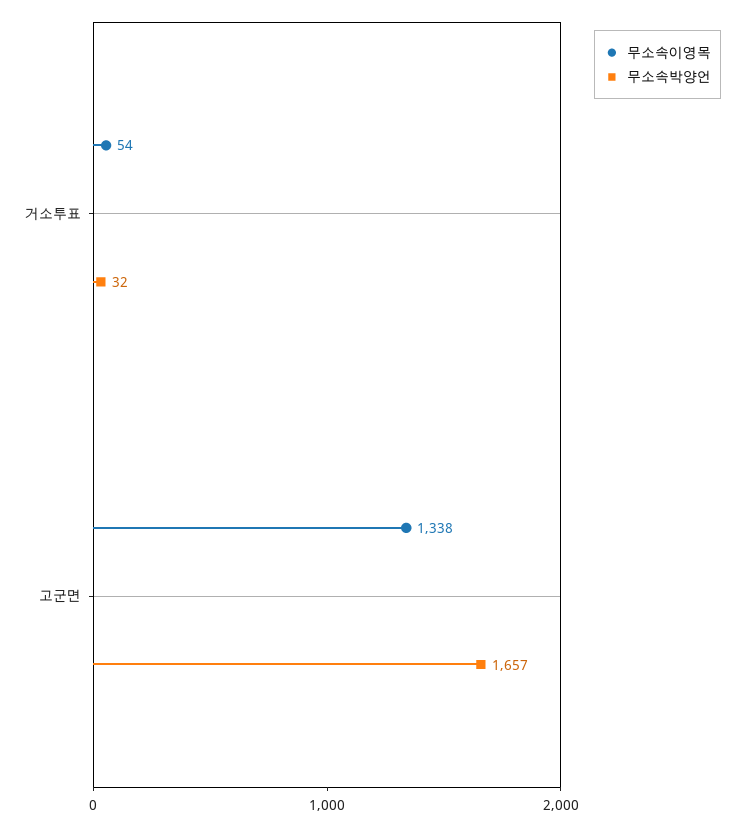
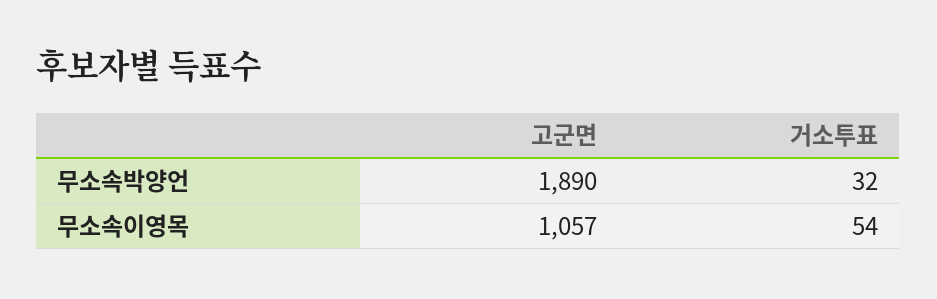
  {
    "무소속이영목": {
      "거소투표": 54,
-     "고군면": 1338
+     "고군면": 1057
    },
    "무소속박양언": {
      "거소투표": 32,
-     "고군면": 1657
+     "고군면": 1890
    }
  }

